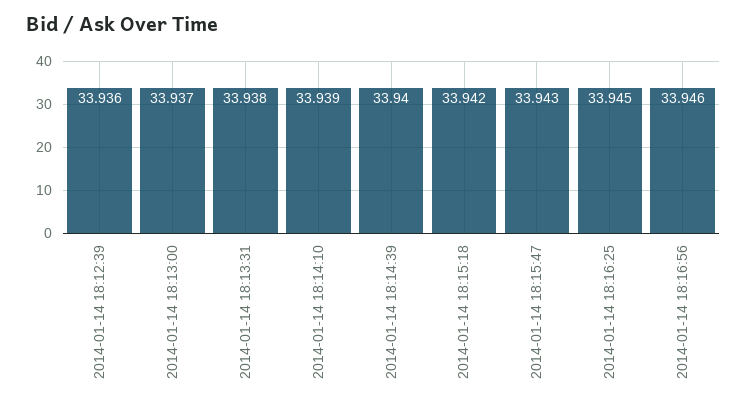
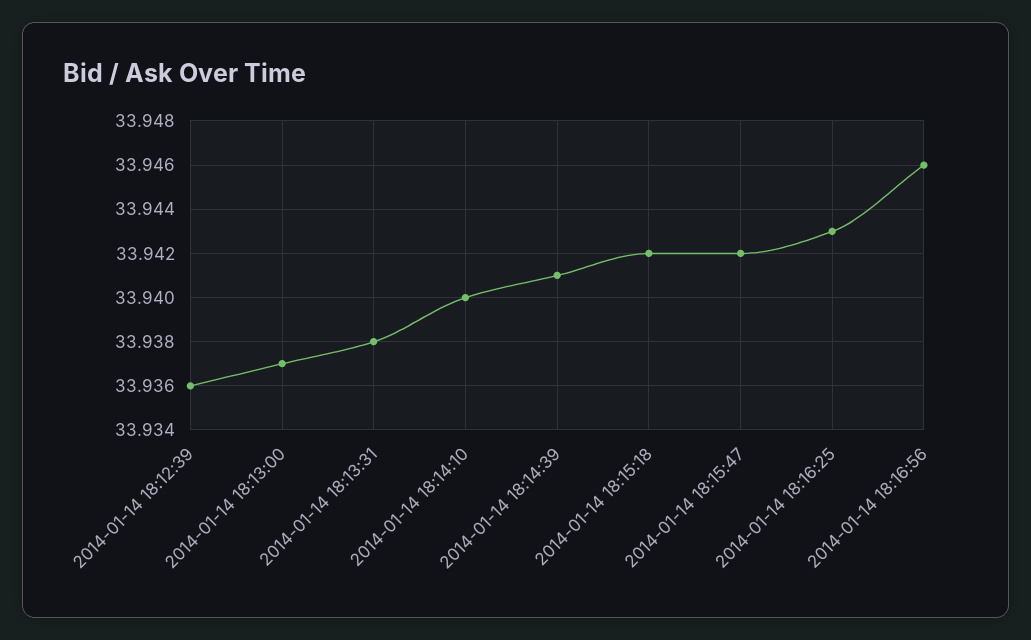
  {
    "2014-01-14 18:12:39": 33.936,
    "2014-01-14 18:13:00": 33.937,
    "2014-01-14 18:13:31": 33.938,
-   "2014-01-14 18:14:10": 33.939,
+   "2014-01-14 18:14:10": 33.94,
-   "2014-01-14 18:14:39": 33.94,
+   "2014-01-14 18:14:39": 33.941,
    "2014-01-14 18:15:18": 33.942,
-   "2014-01-14 18:15:47": 33.943,
+   "2014-01-14 18:15:47": 33.942,
-   "2014-01-14 18:16:25": 33.945,
+   "2014-01-14 18:16:25": 33.943,
    "2014-01-14 18:16:56": 33.946
  }

